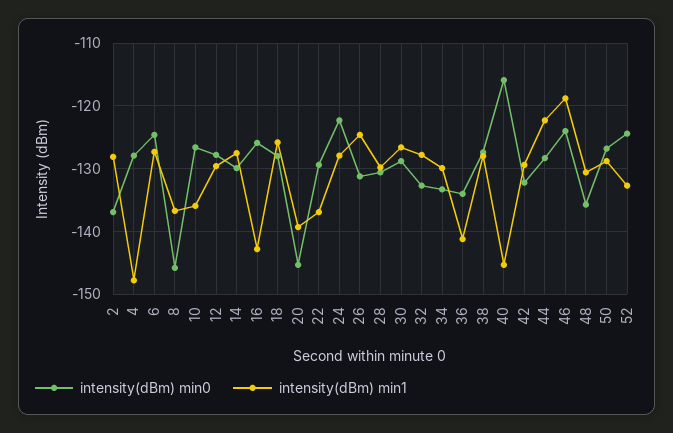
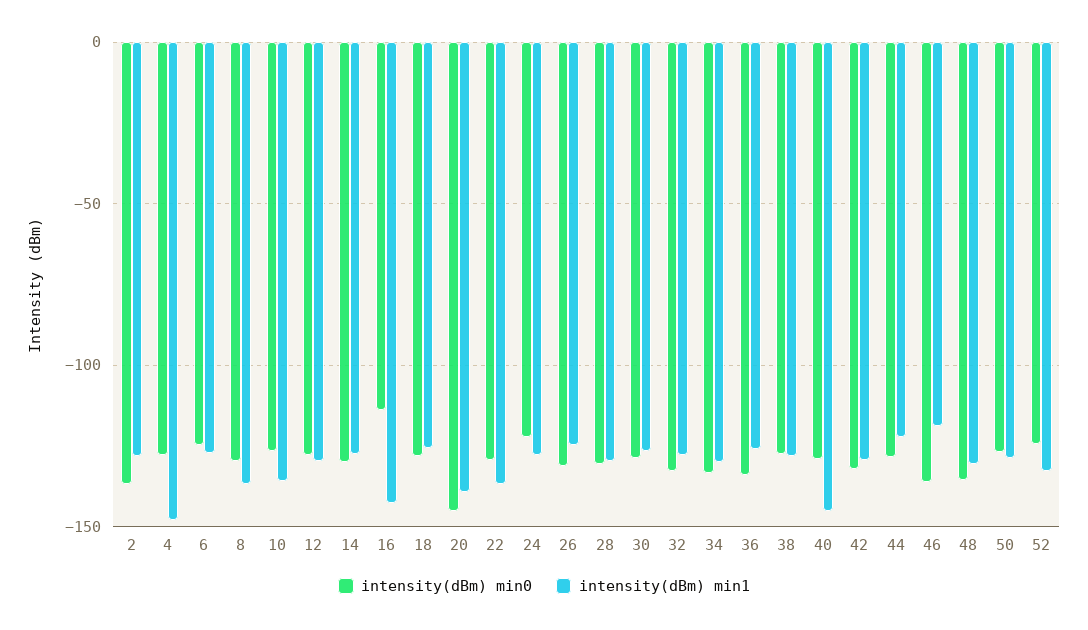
  {
    "intensity(dBm) min0": {
      "2": -137,
      "4": -128,
      "6": -125,
-     "8": -146,
+     "8": -130,
      "10": -127,
      "12": -128,
      "14": -130,
-     "16": -126,
+     "16": -115,
      "18": -128,
      "20": -145,
      "22": -129,
      "24": -122,
      "26": -131,
      "28": -131,
      "30": -129,
      "32": -133,
      "34": -133,
      "36": -134,
      "38": -127,
-     "40": -116,
+     "40": -130,
      "42": -132,
      "44": -128,
-     "46": -124,
+     "46": -135,
      "48": -136,
      "50": -127,
      "52": -124
    },
    "intensity(dBm) min1": {
      "2": -128,
      "4": -148,
      "6": -127,
      "8": -137,
      "10": -136,
      "12": -130,
      "14": -128,
      "16": -143,
      "18": -126,
      "20": -139,
      "22": -137,
      "24": -128,
      "26": -125,
      "28": -130,
      "30": -127,
      "32": -128,
      "34": -130,
-     "36": -141,
+     "36": -125,
      "38": -128,
      "40": -145,
      "42": -129,
      "44": -122,
      "46": -119,
      "48": -131,
      "50": -129,
      "52": -133
    }
  }

